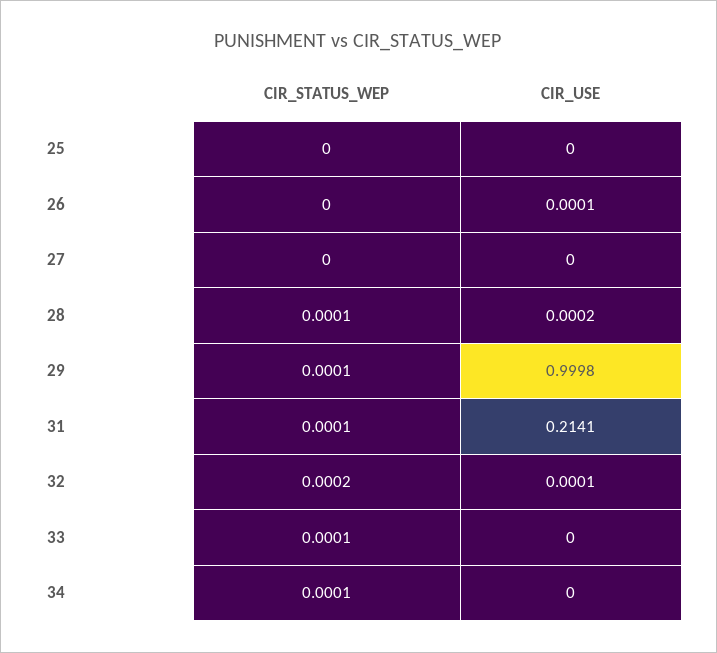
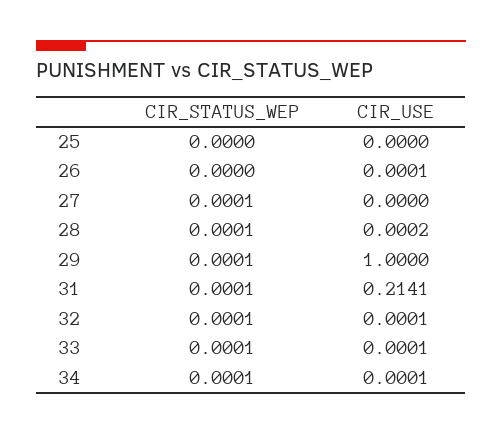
  {
    "CIR_STATUS_WEP": {
      "25": 0,
      "26": 0,
-     "27": 0,
+     "27": 0.0001,
      "28": 0.0001,
      "29": 0.0001,
      "31": 0.0001,
-     "32": 0.0002,
+     "32": 0.0001,
      "33": 0.0001,
      "34": 0.0001
    },
    "CIR_USE": {
      "25": 0,
      "26": 0.0001,
      "27": 0,
      "28": 0.0002,
-     "29": 0.9998,
+     "29": 1,
      "31": 0.2141,
      "32": 0.0001,
-     "33": 0,
+     "33": 0.0001,
-     "34": 0
+     "34": 0.0001
    }
  }

